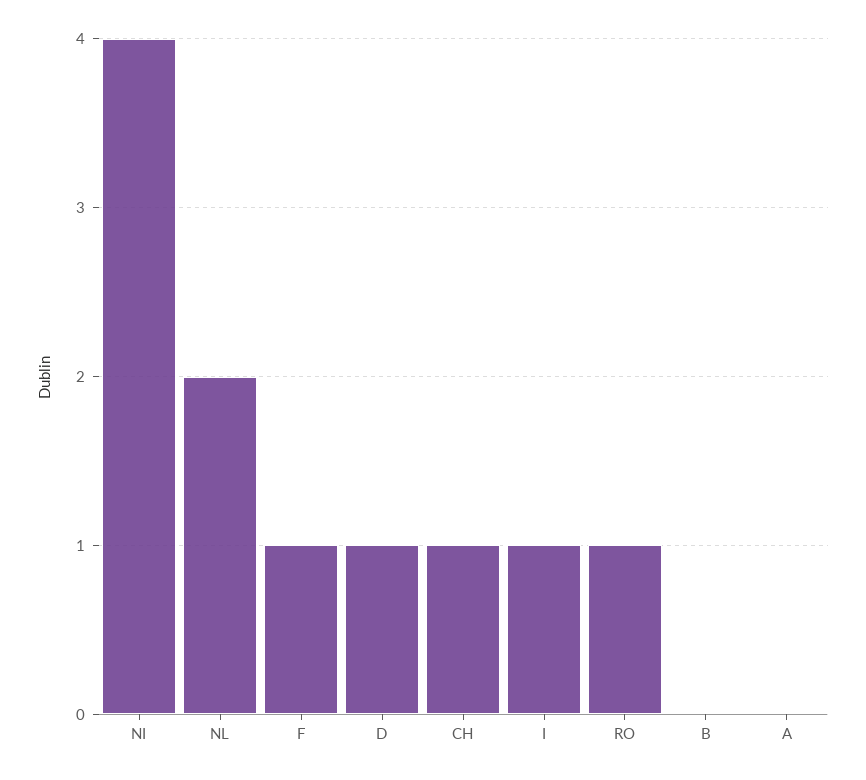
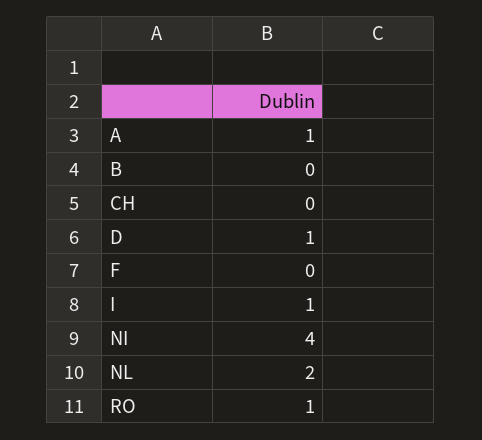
  {
    "NI": 4,
    "NL": 2,
-   "F": 1,
+   "F": 0,
    "D": 1,
-   "CH": 1,
+   "CH": 0,
    "I": 1,
    "RO": 1,
    "B": 0,
-   "A": 0
+   "A": 1
  }

